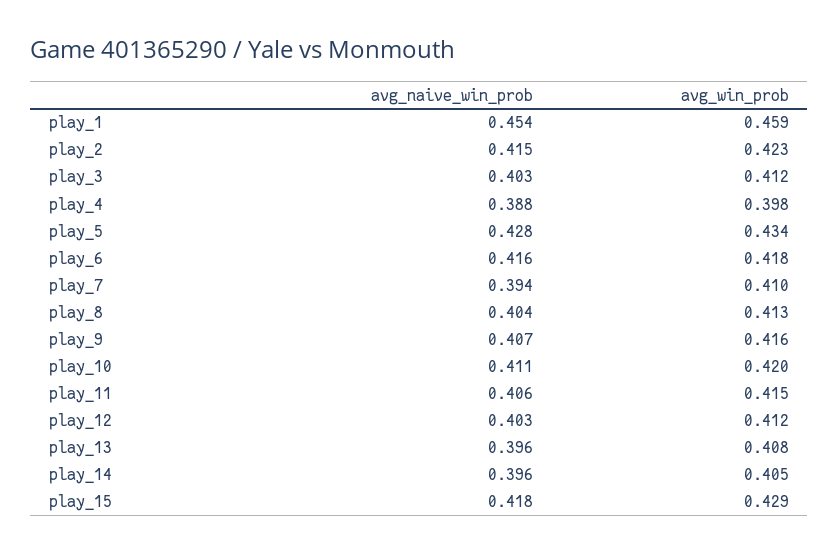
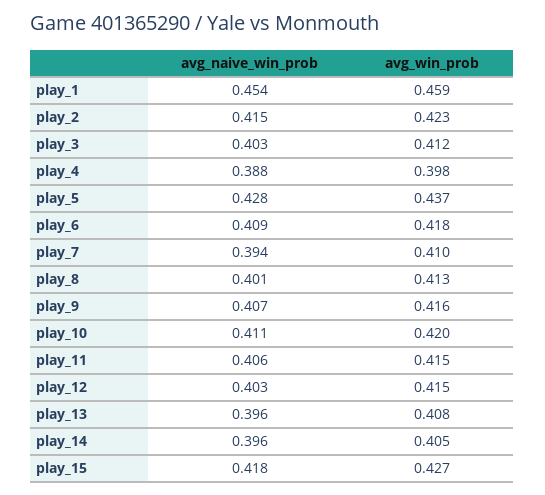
  {
    "avg_naive_win_prob": {
      "play_1": 0.454,
      "play_2": 0.415,
      "play_3": 0.403,
      "play_4": 0.388,
      "play_5": 0.428,
-     "play_6": 0.416,
+     "play_6": 0.409,
      "play_7": 0.394,
-     "play_8": 0.404,
+     "play_8": 0.401,
      "play_9": 0.407,
      "play_10": 0.411,
      "play_11": 0.406,
      "play_12": 0.403,
      "play_13": 0.396,
      "play_14": 0.396,
      "play_15": 0.418
    },
    "avg_win_prob": {
      "play_1": 0.459,
      "play_2": 0.423,
      "play_3": 0.412,
      "play_4": 0.398,
-     "play_5": 0.434,
+     "play_5": 0.437,
      "play_6": 0.418,
      "play_7": 0.41,
      "play_8": 0.413,
      "play_9": 0.416,
      "play_10": 0.42,
      "play_11": 0.415,
-     "play_12": 0.412,
+     "play_12": 0.415,
      "play_13": 0.408,
      "play_14": 0.405,
-     "play_15": 0.429
+     "play_15": 0.427
    }
  }

